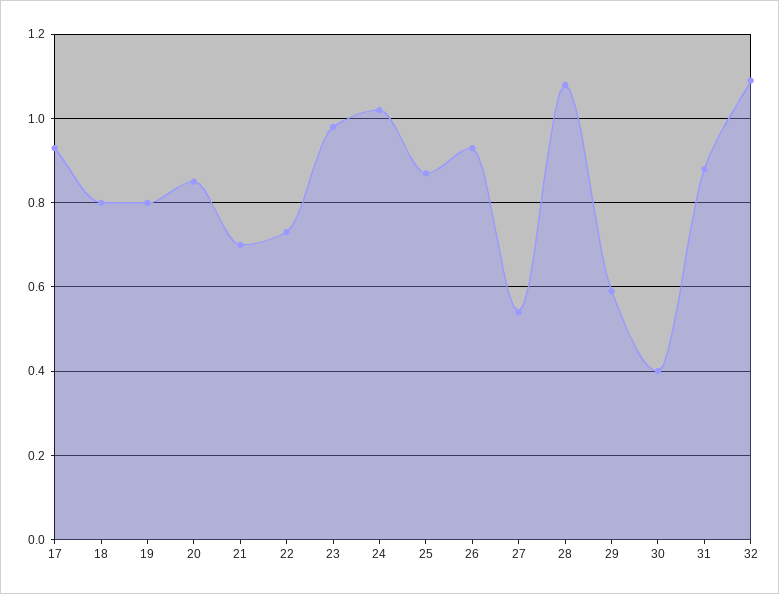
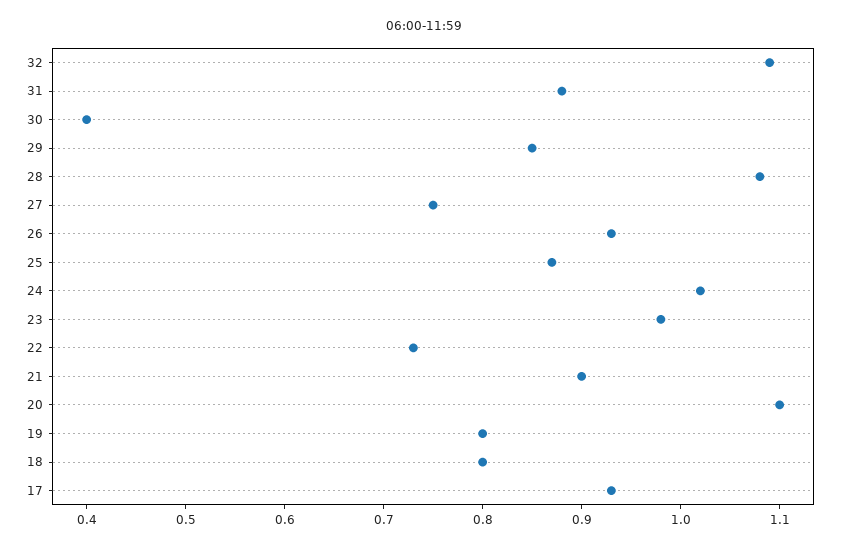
  {
    "17": 0.93,
    "18": 0.8,
    "19": 0.8,
-   "20": 0.85,
+   "20": 1.1,
-   "21": 0.7,
+   "21": 0.9,
    "22": 0.73,
    "23": 0.98,
    "24": 1.02,
    "25": 0.87,
    "26": 0.93,
-   "27": 0.55,
+   "27": 0.75,
    "28": 1.08,
-   "29": 0.6,
+   "29": 0.85,
    "30": 0.4,
    "31": 0.88,
    "32": 1.09
  }

